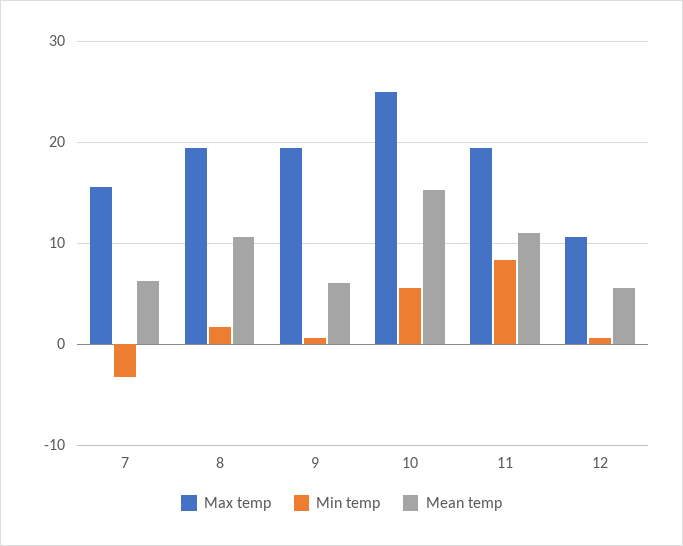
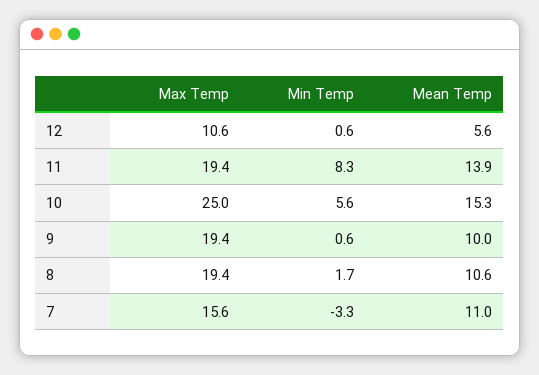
  {
    "Max temp": {
      "7": 15.6,
      "8": 19.4,
      "9": 19.4,
      "10": 25,
      "11": 19.4,
      "12": 10.6
    },
    "Min temp": {
      "7": -3.3,
      "8": 1.7,
      "9": 0.6,
      "10": 5.6,
      "11": 8.3,
      "12": 0.6
    },
    "Mean temp": {
-     "7": 6,
+     "7": 11,
      "8": 10.6,
-     "9": 6,
+     "9": 10,
      "10": 15.3,
-     "11": 11,
+     "11": 13.9,
      "12": 5.6
    }
  }

